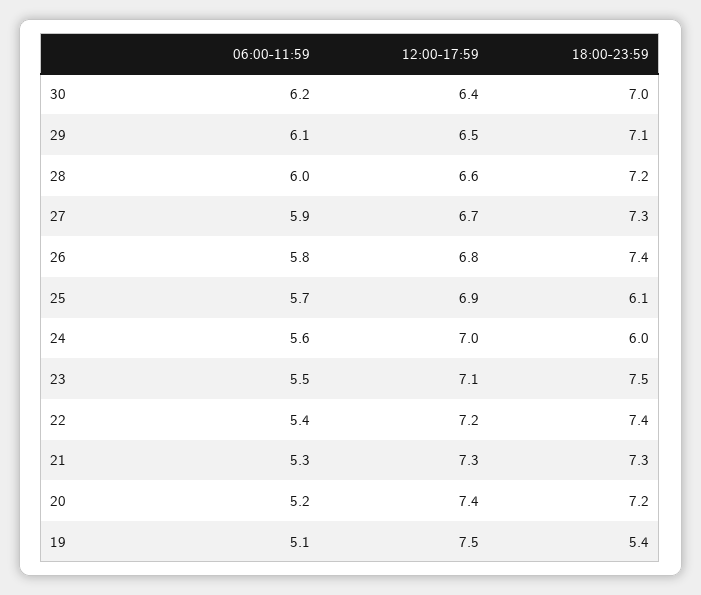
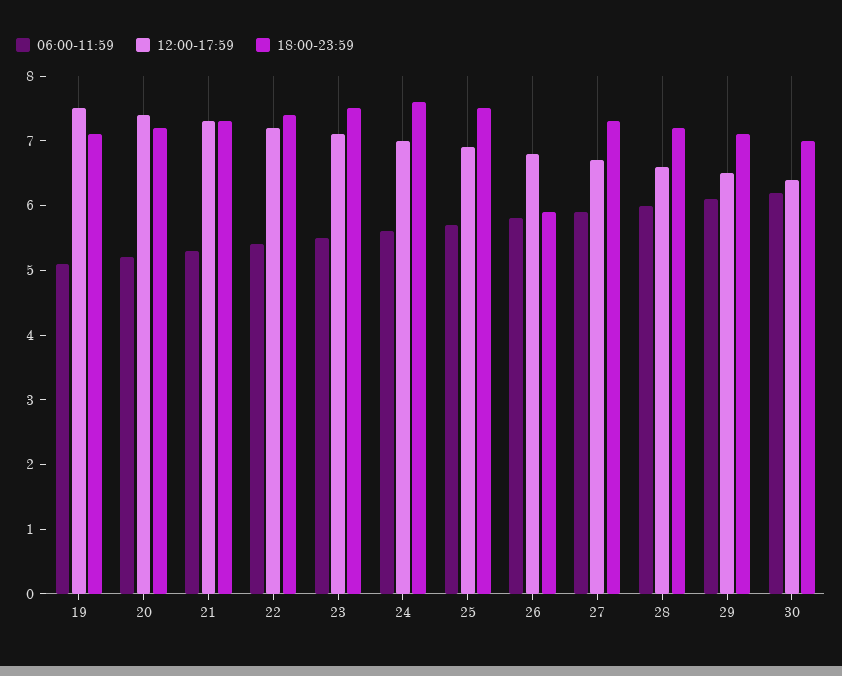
  {
    "06:00-11:59": {
      "30": 6.2,
      "29": 6.1,
      "28": 6,
      "27": 5.9,
      "26": 5.8,
      "25": 5.7,
      "24": 5.6,
      "23": 5.5,
      "22": 5.4,
      "21": 5.3,
      "20": 5.2,
      "19": 5.1
    },
    "12:00-17:59": {
      "30": 6.4,
      "29": 6.5,
      "28": 6.6,
      "27": 6.7,
      "26": 6.8,
      "25": 6.9,
      "24": 7,
      "23": 7.1,
      "22": 7.2,
      "21": 7.3,
      "20": 7.4,
      "19": 7.5
    },
    "18:00-23:59": {
      "30": 7,
      "29": 7.1,
      "28": 7.2,
      "27": 7.3,
-     "26": 7.4,
+     "26": 6,
-     "25": 6.1,
+     "25": 7.5,
-     "24": 6,
+     "24": 7.5,
      "23": 7.5,
      "22": 7.4,
      "21": 7.3,
      "20": 7.2,
-     "19": 5.4
+     "19": 7
    }
  }

